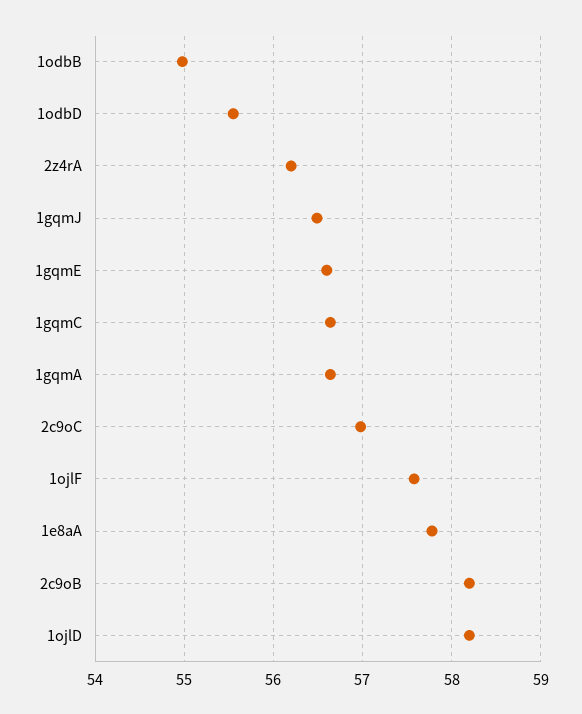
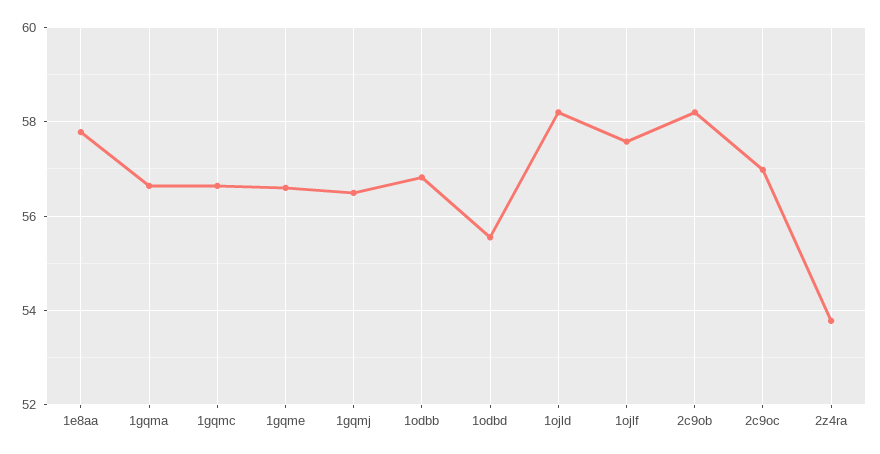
  {
-   "1odbB": 55,
+   "1odbB": 56.8,
    "1odbD": 55.6,
-   "2z4rA": 56.2,
+   "2z4rA": 53.8,
    "1gqmJ": 56.5,
    "1gqmE": 56.6,
    "1gqmC": 56.6,
    "1gqmA": 56.6,
    "2c9oC": 57,
    "1ojlF": 57.6,
    "1e8aA": 57.8,
    "2c9oB": 58.2,
    "1ojlD": 58.2
  }

